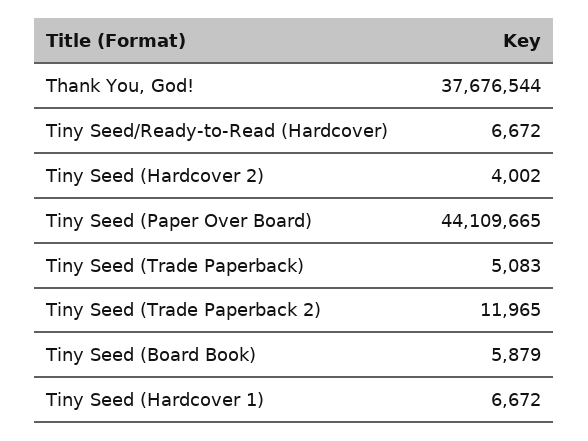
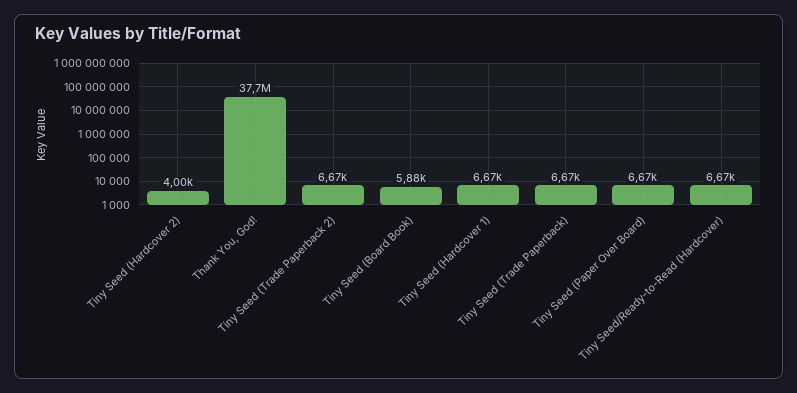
  {
    "Thank You, God!": 37676544,
    "Tiny Seed/Ready-to-Read (Hardcover)": 6672,
    "Tiny Seed (Hardcover 2)": 4002,
-   "Tiny Seed (Paper Over Board)": 44109665,
+   "Tiny Seed (Paper Over Board)": 6670,
-   "Tiny Seed (Trade Paperback)": 5083,
+   "Tiny Seed (Trade Paperback)": 6670,
-   "Tiny Seed (Trade Paperback 2)": 11965,
+   "Tiny Seed (Trade Paperback 2)": 6670,
    "Tiny Seed (Board Book)": 5879,
    "Tiny Seed (Hardcover 1)": 6672
  }

